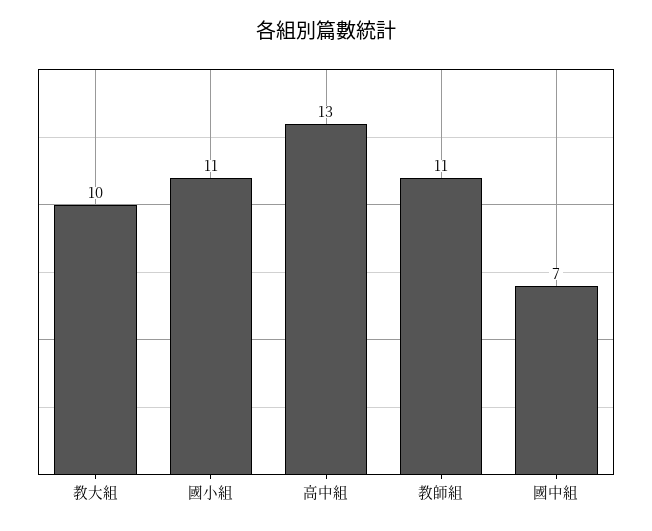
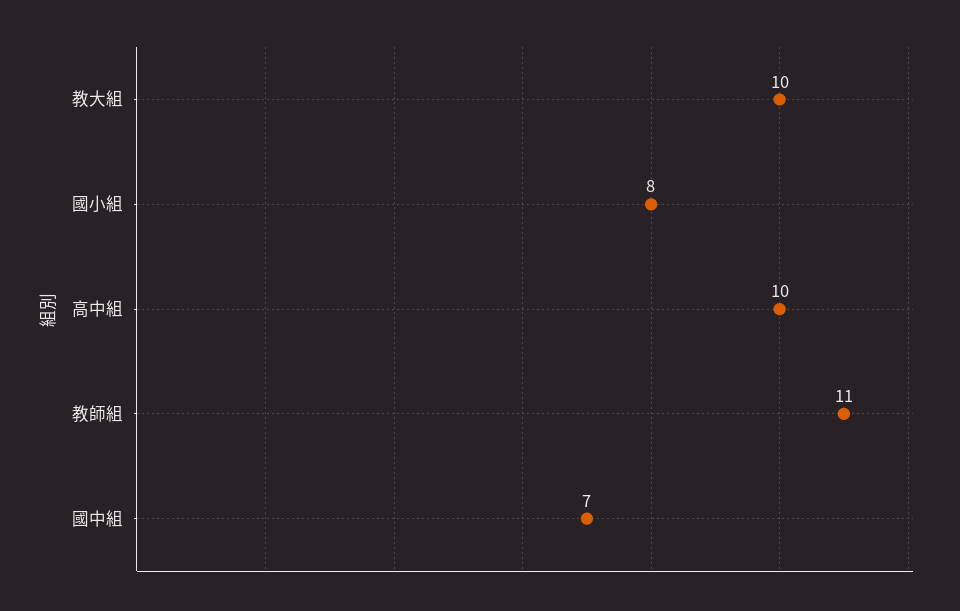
  {
    "教大組": 10,
-   "國小組": 11,
+   "國小組": 8,
-   "高中組": 13,
+   "高中組": 10,
    "教師組": 11,
    "國中組": 7
  }

